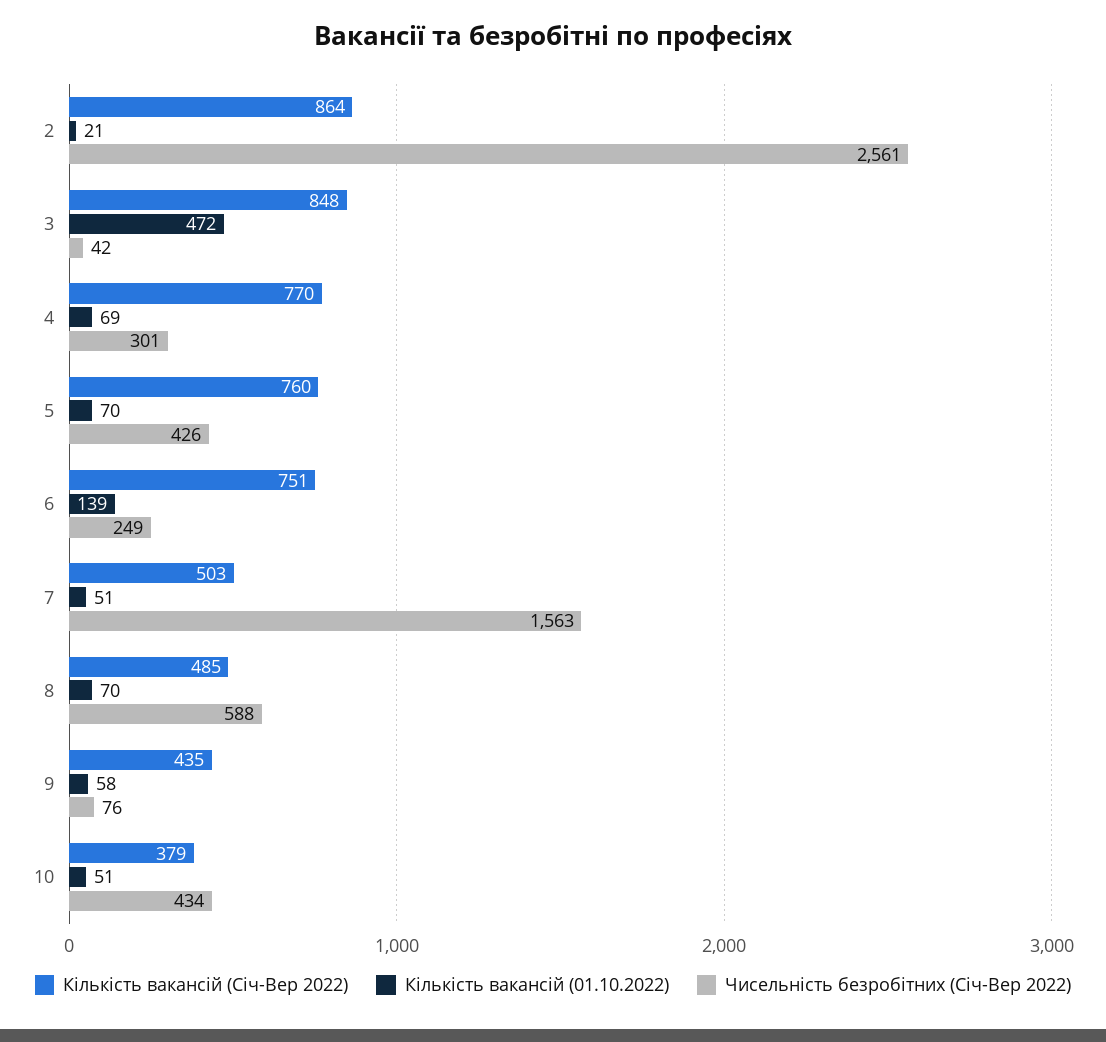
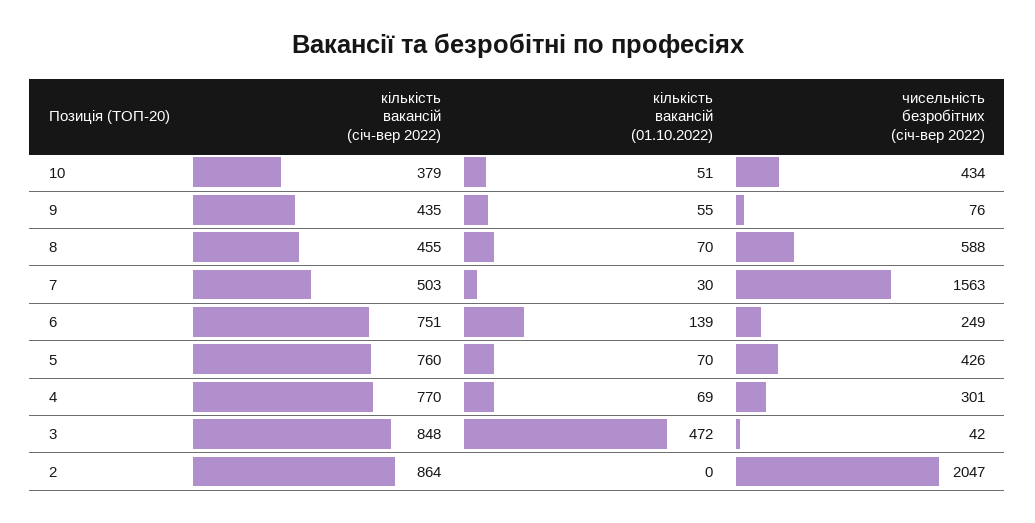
  {
    "Кількість вакансій (Січ-Вер 2022)": {
      "2": 864,
      "3": 848,
      "4": 770,
      "5": 760,
      "6": 751,
      "7": 503,
-     "8": 485,
+     "8": 455,
      "9": 435,
      "10": 379
    },
    "Кількість вакансій (01.10.2022)": {
-     "2": 21,
+     "2": 0,
      "3": 472,
      "4": 69,
      "5": 70,
      "6": 139,
-     "7": 51,
+     "7": 30,
      "8": 70,
-     "9": 58,
+     "9": 55,
      "10": 51
    },
    "Чисельність безробітних (Січ-Вер 2022)": {
-     "2": 2561,
+     "2": 2047,
      "3": 42,
      "4": 301,
      "5": 426,
      "6": 249,
      "7": 1563,
      "8": 588,
      "9": 76,
      "10": 434
    }
  }

